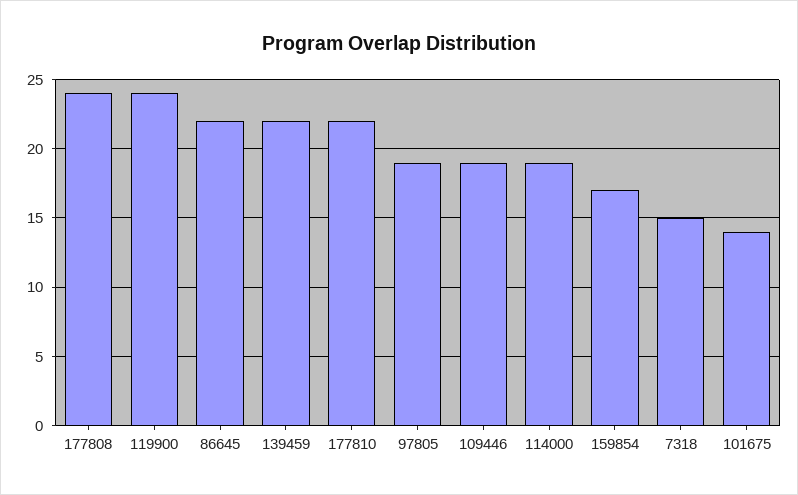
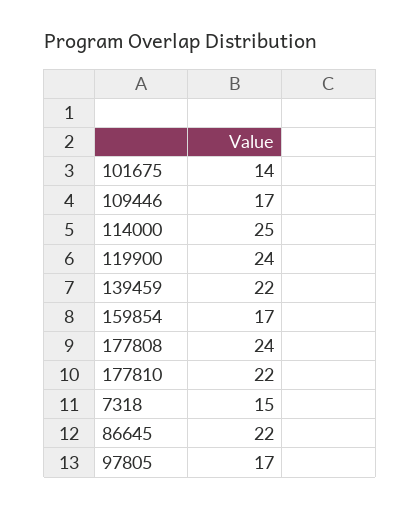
  {
    "177808": 24,
    "119900": 24,
    "86645": 22,
    "139459": 22,
    "177810": 22,
-   "97805": 19,
+   "97805": 17,
-   "109446": 19,
+   "109446": 17,
-   "114000": 19,
+   "114000": 25,
    "159854": 17,
    "7318": 15,
    "101675": 14
  }

